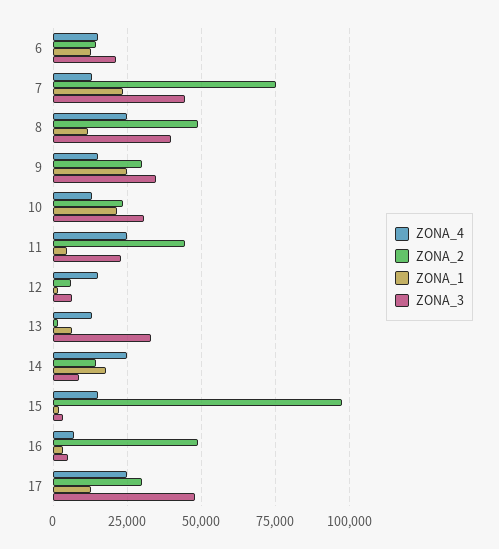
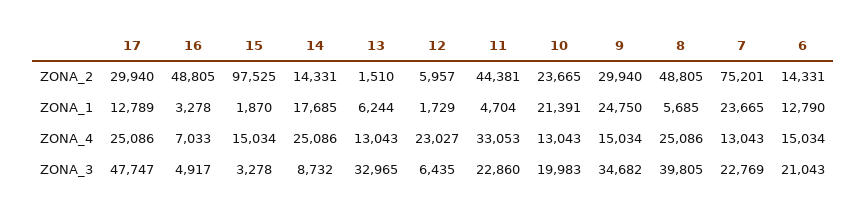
  {
    "ZONA_4": {
      "6": 15034,
      "7": 13043,
      "8": 25086,
      "9": 15034,
      "10": 13043,
-     "11": 25000,
+     "11": 33053,
-     "12": 15000,
+     "12": 23027,
      "13": 13043,
      "14": 25086,
      "15": 15034,
      "16": 7033,
      "17": 25086
    },
    "ZONA_2": {
      "6": 14331,
      "7": 75201,
      "8": 48805,
      "9": 29940,
      "10": 23665,
      "11": 44381,
      "12": 5957,
      "13": 1510,
      "14": 14331,
      "15": 97525,
      "16": 48805,
      "17": 29940
    },
    "ZONA_1": {
      "6": 12790,
      "7": 23665,
-     "8": 12500,
+     "8": 5685,
      "9": 24750,
      "10": 21391,
      "11": 4704,
      "12": 1729,
      "13": 6244,
      "14": 17685,
      "15": 1870,
      "16": 3278,
      "17": 12789
    },
    "ZONA_3": {
      "6": 21043,
-     "7": 45000,
+     "7": 22769,
      "8": 39805,
      "9": 34682,
-     "10": 30000,
+     "10": 19983,
      "11": 22860,
      "12": 6435,
      "13": 32965,
      "14": 8732,
      "15": 3278,
      "16": 4917,
      "17": 47747
    }
  }

